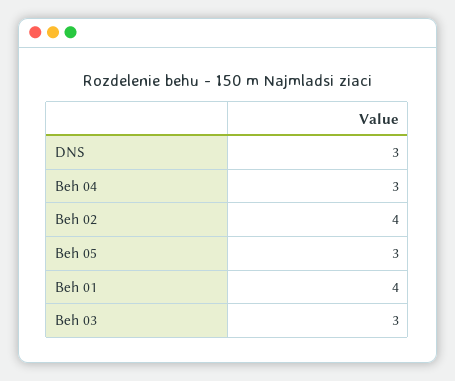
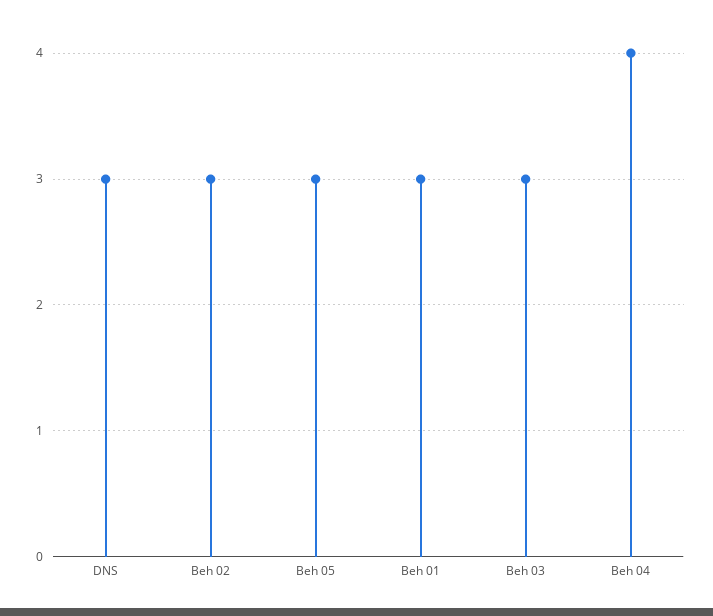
  {
    "DNS": 3,
-   "Beh 04": 3,
+   "Beh 04": 4,
-   "Beh 02": 4,
+   "Beh 02": 3,
    "Beh 05": 3,
-   "Beh 01": 4,
+   "Beh 01": 3,
    "Beh 03": 3
  }

